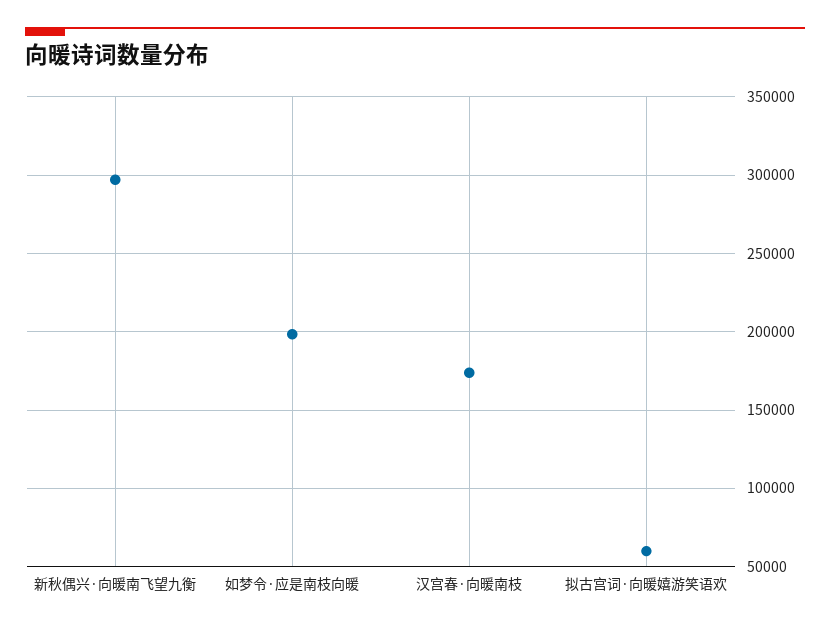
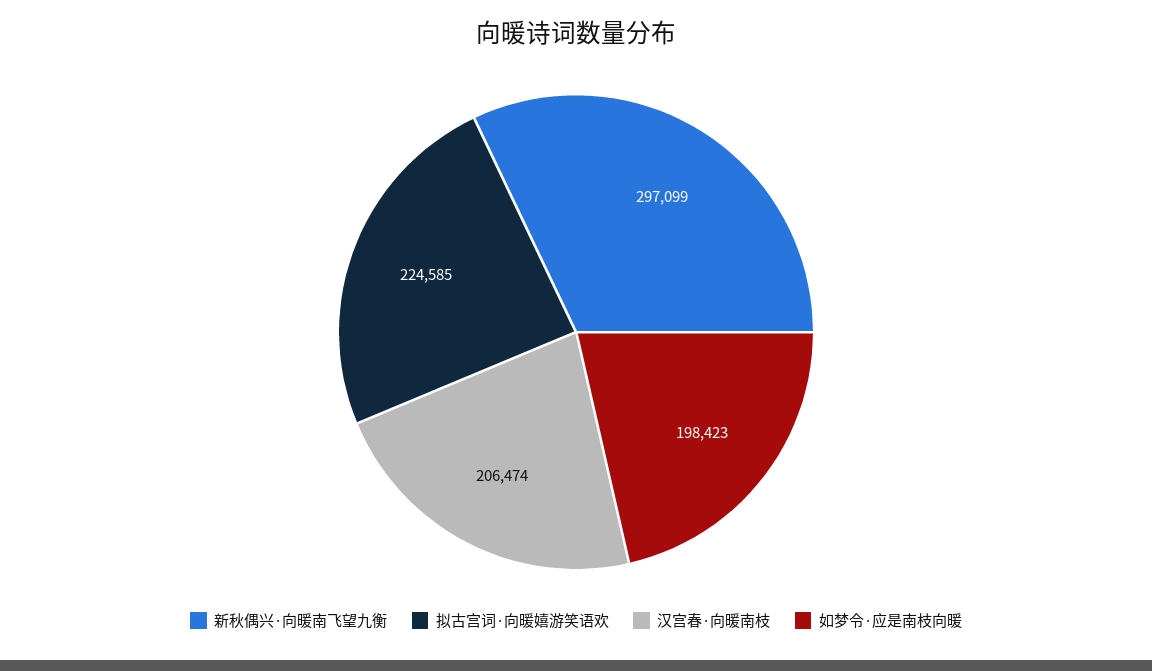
  {
    "新秋偶兴·向暖南飞望九衡": 297099,
    "如梦令·应是南枝向暖": 198423,
-   "汉宫春·向暖南枝": 175000,
+   "汉宫春·向暖南枝": 206474,
-   "拟古宫词·向暖嬉游笑语欢": 60000
+   "拟古宫词·向暖嬉游笑语欢": 224585
  }

